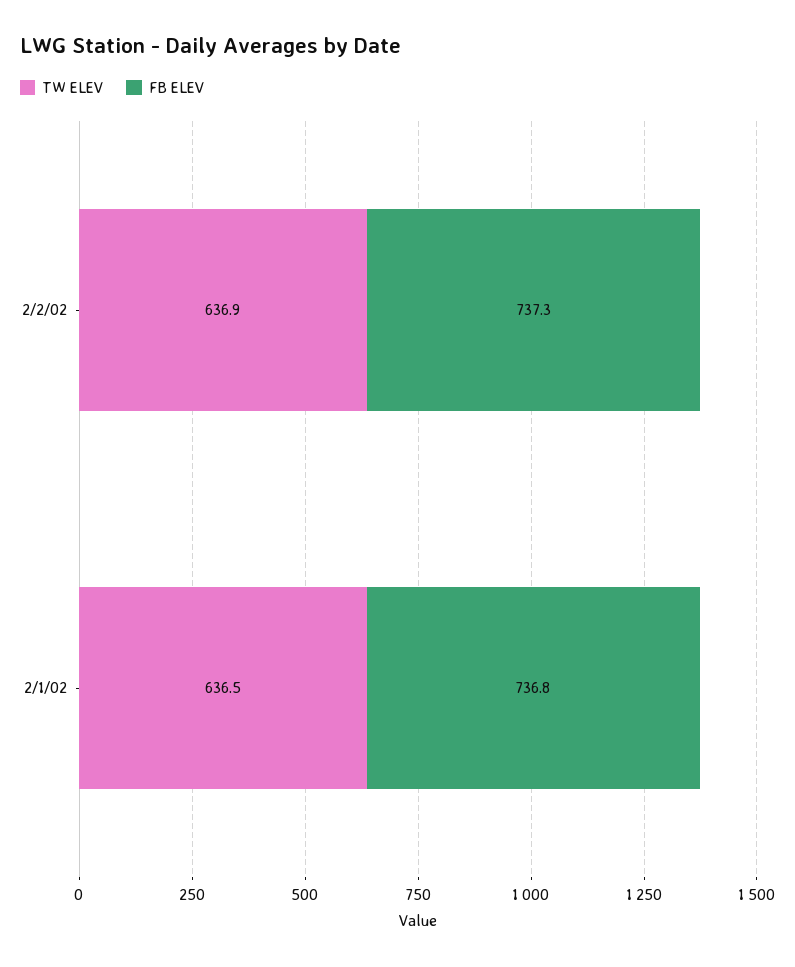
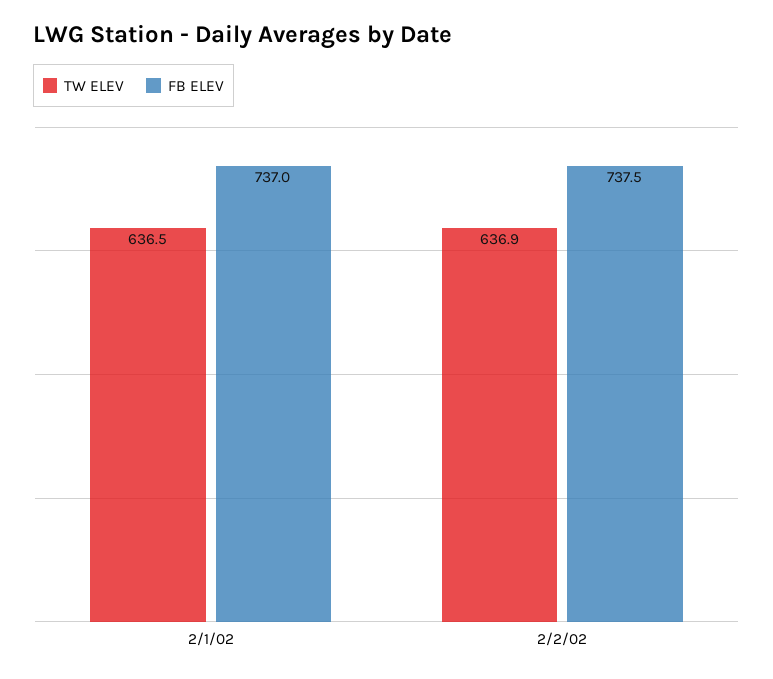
  {
    "TW ELEV": {
      "2/2/02": 636.9,
      "2/1/02": 636.5
    },
    "FB ELEV": {
-     "2/2/02": 737.3,
+     "2/2/02": 737.5,
-     "2/1/02": 736.8
+     "2/1/02": 737
    }
  }

